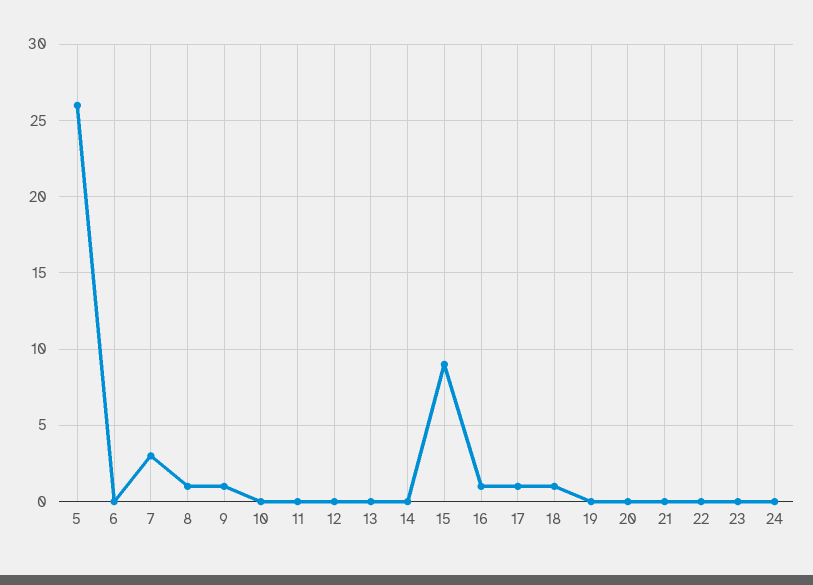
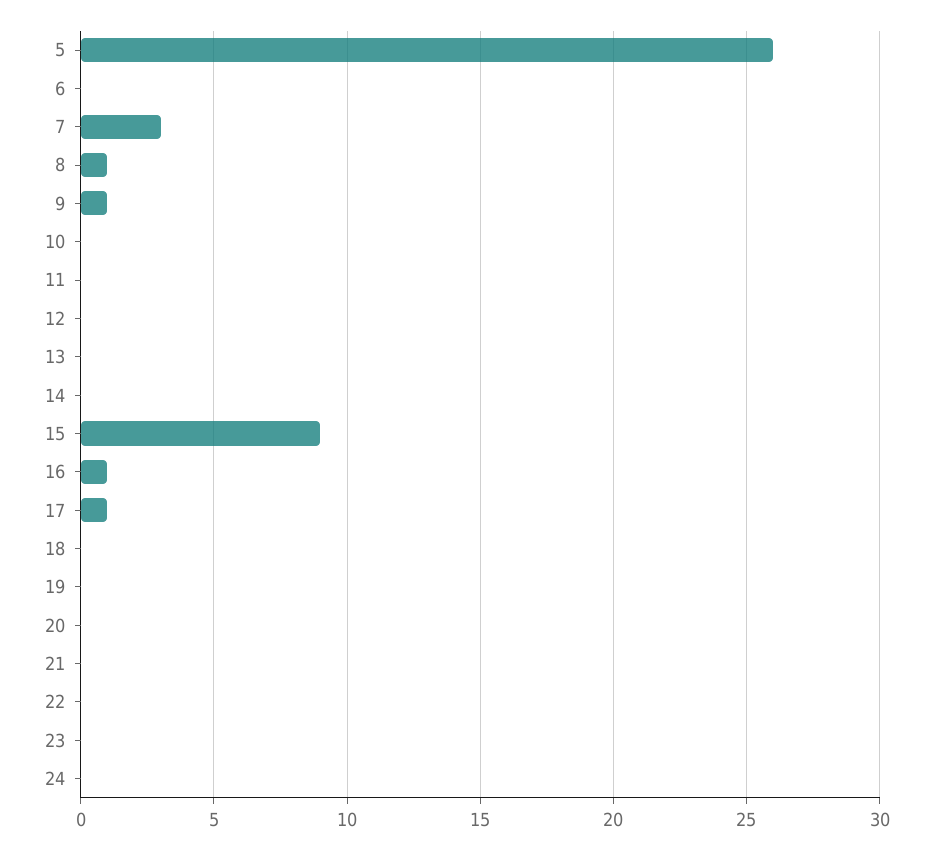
  {
    "5": 26,
    "6": 0,
    "7": 3,
    "8": 1,
    "9": 1,
    "10": 0,
    "11": 0,
    "12": 0,
    "13": 0,
    "14": 0,
    "15": 9,
    "16": 1,
    "17": 1,
-   "18": 1,
+   "18": 0,
    "19": 0,
    "20": 0,
    "21": 0,
    "22": 0,
    "23": 0,
    "24": 0
  }

